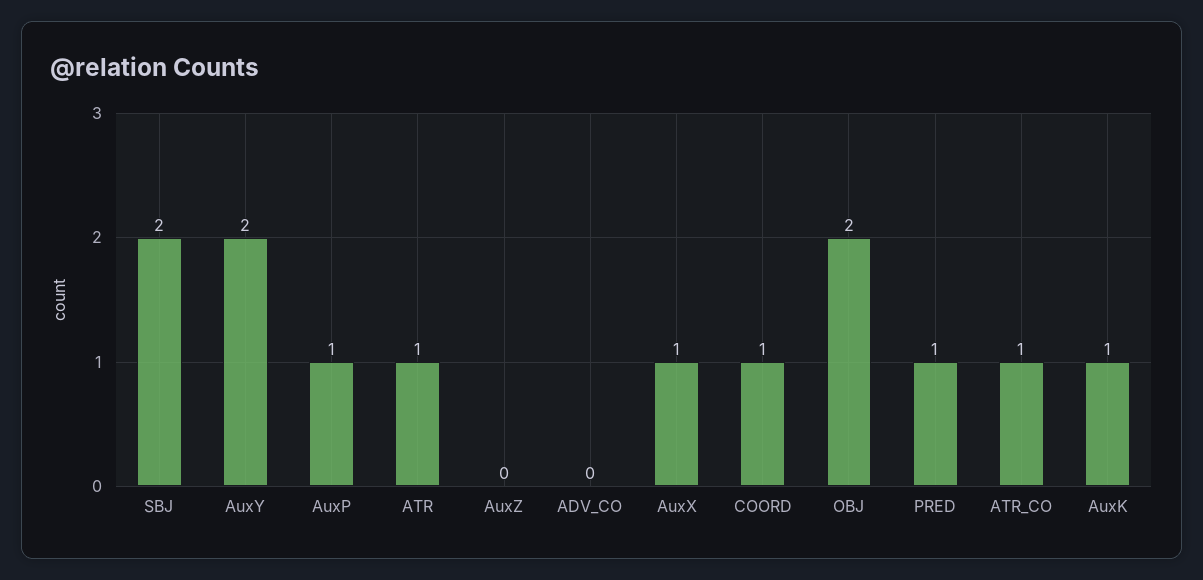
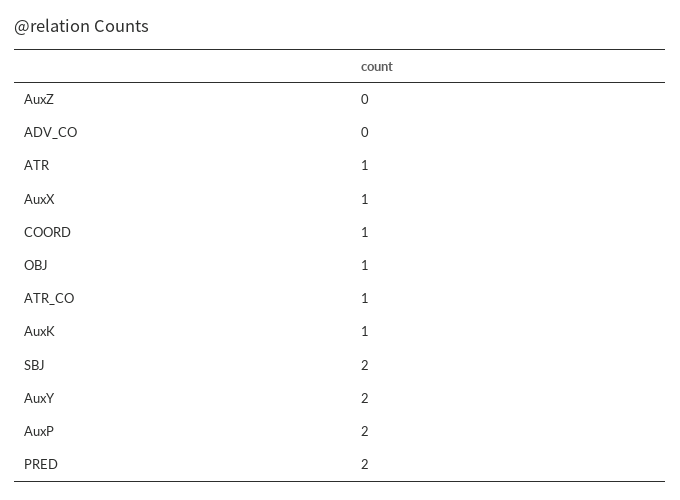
  {
    "SBJ": 2,
    "AuxY": 2,
-   "AuxP": 1,
+   "AuxP": 2,
    "ATR": 1,
    "AuxZ": 0,
    "ADV_CO": 0,
    "AuxX": 1,
    "COORD": 1,
-   "OBJ": 2,
+   "OBJ": 1,
-   "PRED": 1,
+   "PRED": 2,
    "ATR_CO": 1,
    "AuxK": 1
  }

